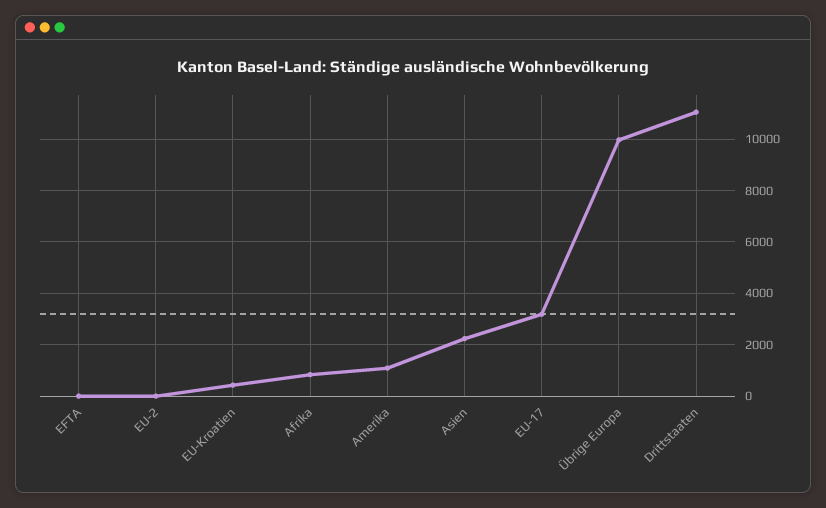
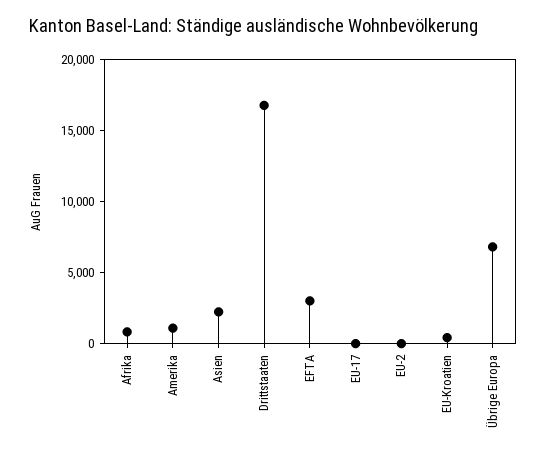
  {
-   "EFTA": 0,
+   "EFTA": 3000,
    "EU-2": 0,
    "EU-Kroatien": 500,
    "Afrika": 750,
    "Amerika": 1000,
    "Asien": 2250,
-   "EU-17": 3250,
+   "EU-17": 0,
-   "Übrige Europa": 10000,
+   "Übrige Europa": 7000,
-   "Drittstaaten": 11000
+   "Drittstaaten": 17000
  }

